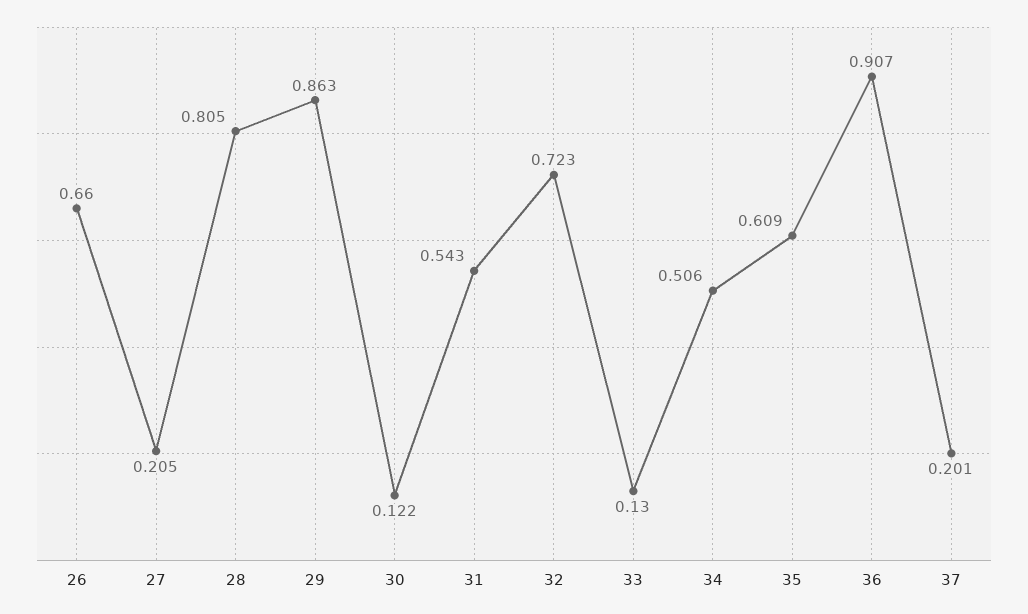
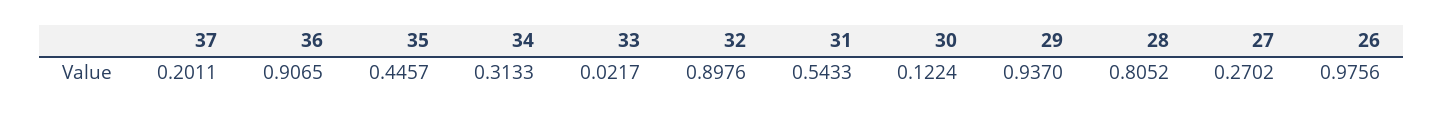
  {
-   "26": 0.66,
+   "26": 0.9756,
-   "27": 0.205,
+   "27": 0.2702,
    "28": 0.8052,
-   "29": 0.863,
+   "29": 0.937,
    "30": 0.1224,
    "31": 0.5433,
-   "32": 0.723,
+   "32": 0.8976,
-   "33": 0.13,
+   "33": 0.0217,
-   "34": 0.506,
+   "34": 0.3133,
-   "35": 0.609,
+   "35": 0.4457,
    "36": 0.9065,
    "37": 0.2011
  }

